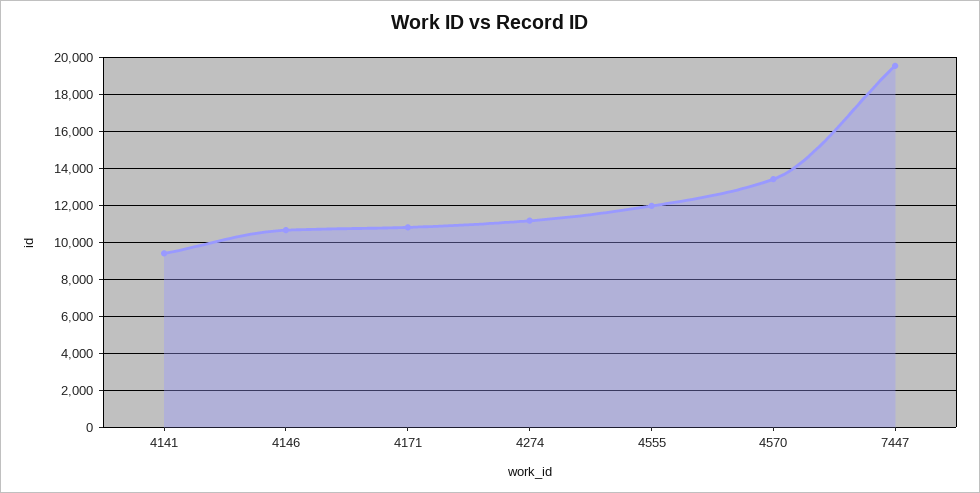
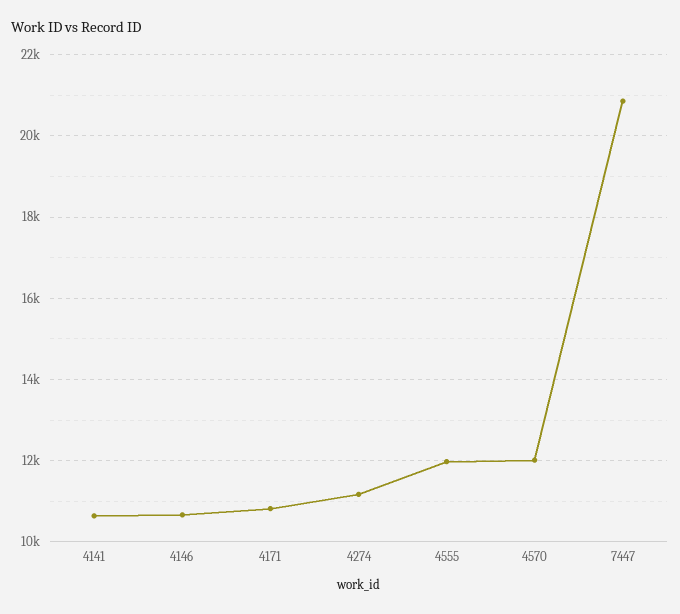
  {
-   "4141": 9500,
+   "4141": 10600,
    "4146": 10600,
    "4171": 10800,
    "4274": 11200,
    "4555": 12000,
-   "4570": 13500,
+   "4570": 12000,
-   "7447": 19500
+   "7447": 20800
  }

